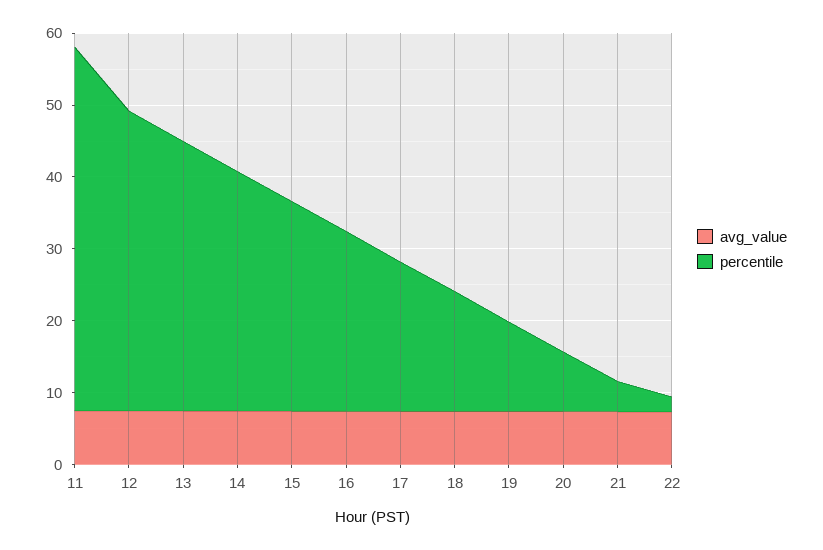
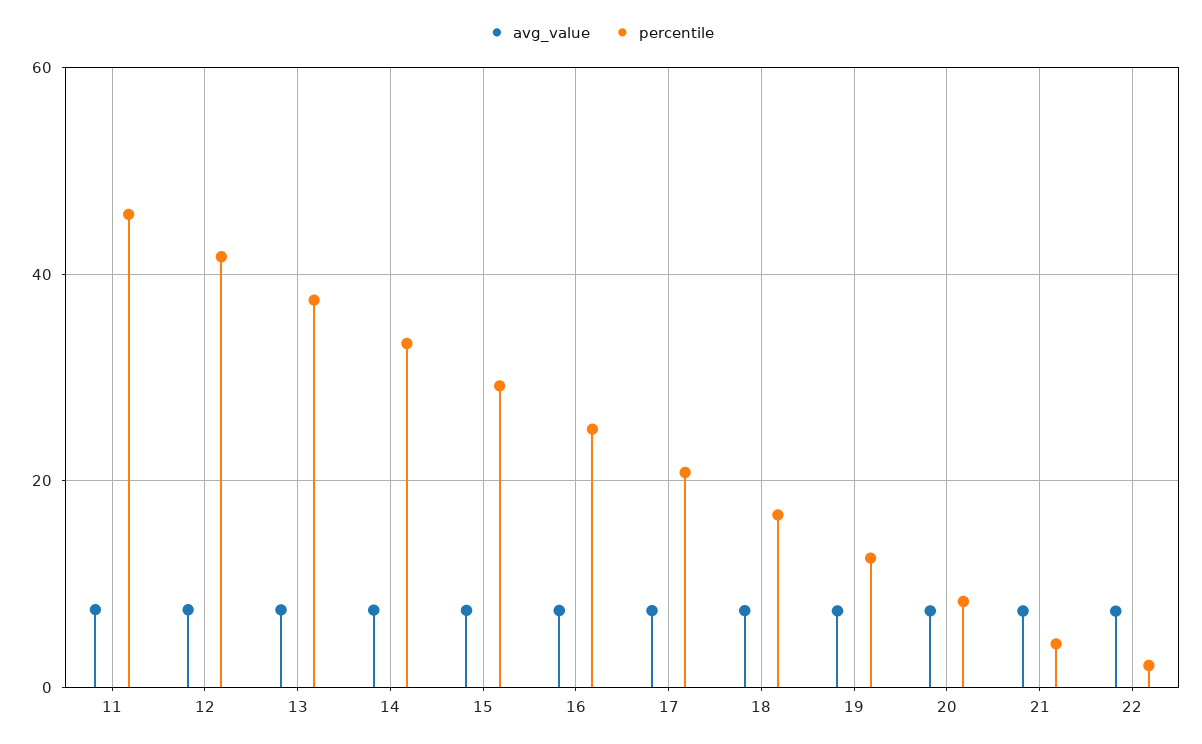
  {
    "avg_value": {
      "11": 8,
      "12": 8,
      "13": 8,
      "14": 8,
      "15": 8,
      "16": 8,
      "17": 8,
      "18": 8,
      "19": 8,
      "20": 8,
      "21": 8,
      "22": 8
    },
    "percentile": {
-     "11": 50,
+     "11": 46,
      "12": 42,
      "13": 38,
      "14": 34,
      "15": 30,
      "16": 26,
      "17": 20,
      "18": 16,
      "19": 12,
      "20": 8,
      "21": 4,
      "22": 2
    }
  }

